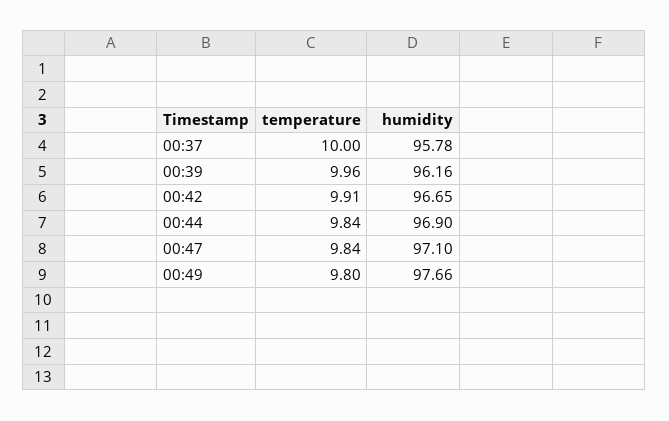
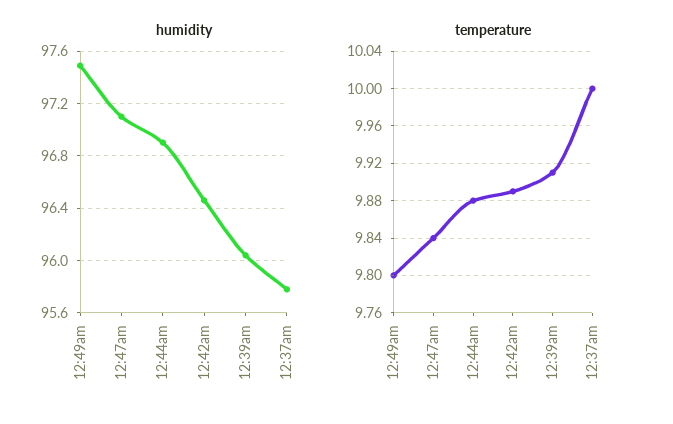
  {
    "temperature": {
      "00:37": 10,
-     "00:39": 9.96,
+     "00:39": 9.91,
-     "00:42": 9.91,
+     "00:42": 9.89,
-     "00:44": 9.84,
+     "00:44": 9.88,
      "00:47": 9.84,
      "00:49": 9.8
    },
    "humidity": {
      "00:37": 95.78,
-     "00:39": 96.16,
+     "00:39": 96.05,
-     "00:42": 96.65,
+     "00:42": 96.45,
      "00:44": 96.9,
      "00:47": 97.1,
-     "00:49": 97.66
+     "00:49": 97.5
    }
  }

